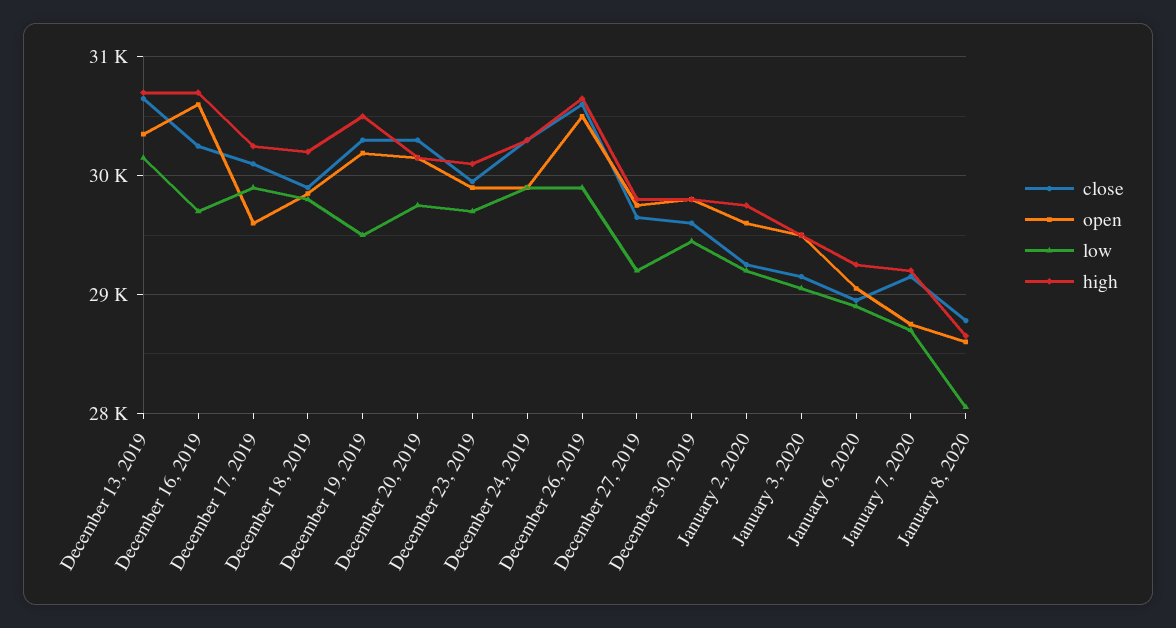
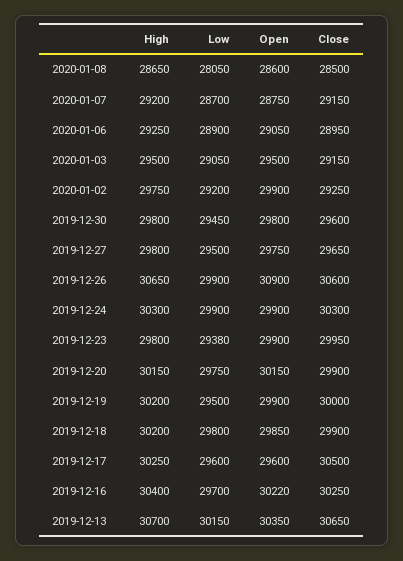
  {
    "close": {
      "December 13, 2019": 30650,
      "December 16, 2019": 30250,
-     "December 17, 2019": 30100,
+     "December 17, 2019": 30500,
      "December 18, 2019": 29900,
-     "December 19, 2019": 30300,
+     "December 19, 2019": 30000,
-     "December 20, 2019": 30300,
+     "December 20, 2019": 29900,
      "December 23, 2019": 29950,
      "December 24, 2019": 30300,
      "December 26, 2019": 30600,
      "December 27, 2019": 29650,
      "December 30, 2019": 29600,
      "January 2, 2020": 29250,
      "January 3, 2020": 29150,
      "January 6, 2020": 28950,
      "January 7, 2020": 29150,
-     "January 8, 2020": 28800
+     "January 8, 2020": 28500
    },
    "open": {
      "December 13, 2019": 30350,
-     "December 16, 2019": 30600,
+     "December 16, 2019": 30220,
      "December 17, 2019": 29600,
      "December 18, 2019": 29850,
-     "December 19, 2019": 30200,
+     "December 19, 2019": 29900,
      "December 20, 2019": 30150,
      "December 23, 2019": 29900,
      "December 24, 2019": 29900,
-     "December 26, 2019": 30500,
+     "December 26, 2019": 30900,
      "December 27, 2019": 29750,
      "December 30, 2019": 29800,
-     "January 2, 2020": 29600,
+     "January 2, 2020": 29900,
      "January 3, 2020": 29500,
      "January 6, 2020": 29050,
      "January 7, 2020": 28750,
      "January 8, 2020": 28600
    },
    "low": {
      "December 13, 2019": 30150,
      "December 16, 2019": 29700,
-     "December 17, 2019": 29900,
+     "December 17, 2019": 29600,
      "December 18, 2019": 29800,
      "December 19, 2019": 29500,
      "December 20, 2019": 29750,
-     "December 23, 2019": 29700,
+     "December 23, 2019": 29380,
      "December 24, 2019": 29900,
      "December 26, 2019": 29900,
-     "December 27, 2019": 29200,
+     "December 27, 2019": 29500,
      "December 30, 2019": 29450,
      "January 2, 2020": 29200,
      "January 3, 2020": 29050,
      "January 6, 2020": 28900,
      "January 7, 2020": 28700,
      "January 8, 2020": 28050
    },
    "high": {
      "December 13, 2019": 30700,
-     "December 16, 2019": 30700,
+     "December 16, 2019": 30400,
      "December 17, 2019": 30250,
      "December 18, 2019": 30200,
-     "December 19, 2019": 30500,
+     "December 19, 2019": 30200,
      "December 20, 2019": 30150,
-     "December 23, 2019": 30100,
+     "December 23, 2019": 29800,
      "December 24, 2019": 30300,
      "December 26, 2019": 30650,
      "December 27, 2019": 29800,
      "December 30, 2019": 29800,
      "January 2, 2020": 29750,
      "January 3, 2020": 29500,
      "January 6, 2020": 29250,
      "January 7, 2020": 29200,
      "January 8, 2020": 28650
    }
  }

